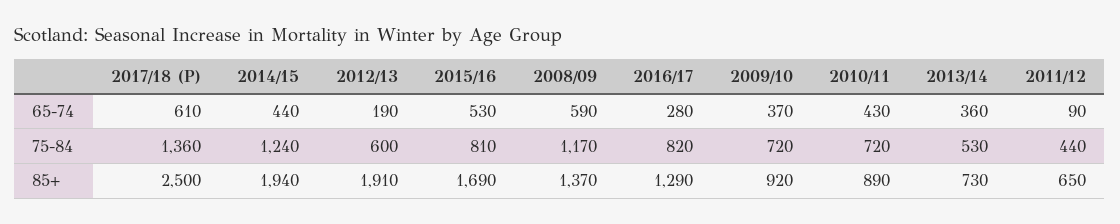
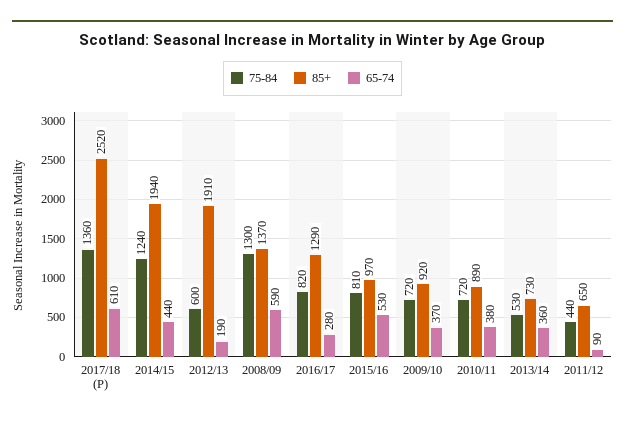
  {
    "65-74": {
      "2017/18 (P)": 610,
      "2014/15": 440,
      "2012/13": 190,
      "2015/16": 530,
      "2008/09": 590,
      "2016/17": 280,
      "2009/10": 370,
-     "2010/11": 430,
+     "2010/11": 380,
      "2013/14": 360,
      "2011/12": 90
    },
    "75-84": {
      "2017/18 (P)": 1360,
      "2014/15": 1240,
      "2012/13": 600,
      "2015/16": 810,
-     "2008/09": 1170,
+     "2008/09": 1300,
      "2016/17": 820,
      "2009/10": 720,
      "2010/11": 720,
      "2013/14": 530,
      "2011/12": 440
    },
    "85+": {
-     "2017/18 (P)": 2500,
+     "2017/18 (P)": 2520,
      "2014/15": 1940,
      "2012/13": 1910,
-     "2015/16": 1690,
+     "2015/16": 970,
      "2008/09": 1370,
      "2016/17": 1290,
      "2009/10": 920,
      "2010/11": 890,
      "2013/14": 730,
      "2011/12": 650
    }
  }

